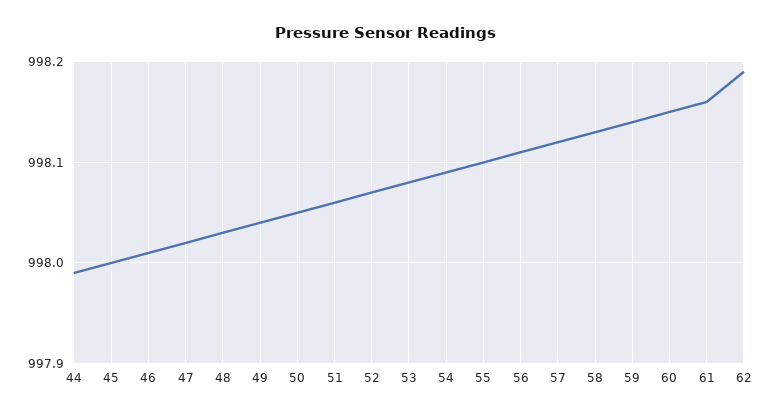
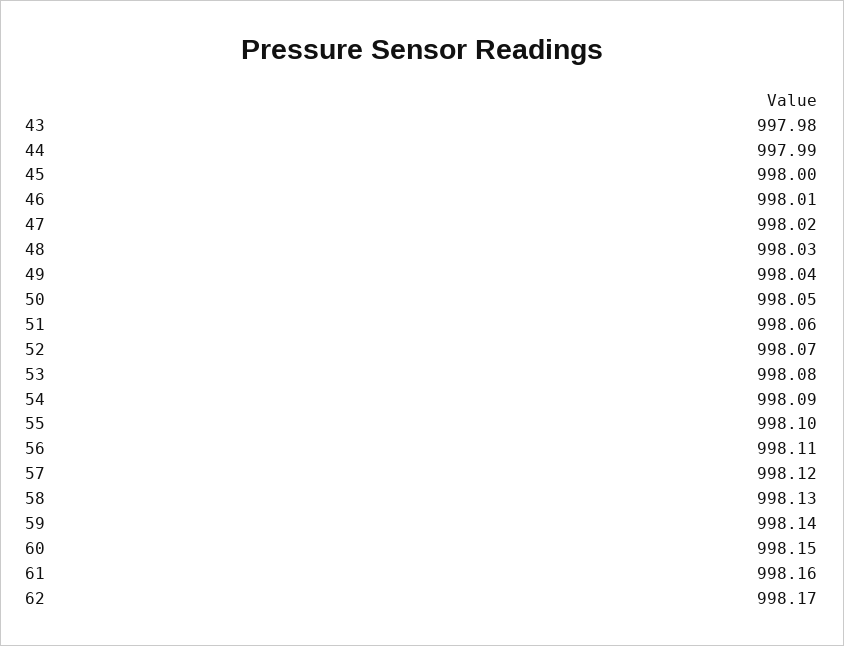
  {
    "44": 997.99,
    "45": 998,
    "46": 998.01,
    "47": 998.02,
    "48": 998.03,
    "49": 998.04,
    "50": 998.05,
    "51": 998.06,
    "52": 998.07,
    "53": 998.08,
    "54": 998.09,
    "55": 998.1,
    "56": 998.11,
    "57": 998.12,
    "58": 998.13,
    "59": 998.14,
    "60": 998.15,
    "61": 998.16,
-   "62": 998.19
+   "62": 998.17,
+   "43": 997.98
  }

